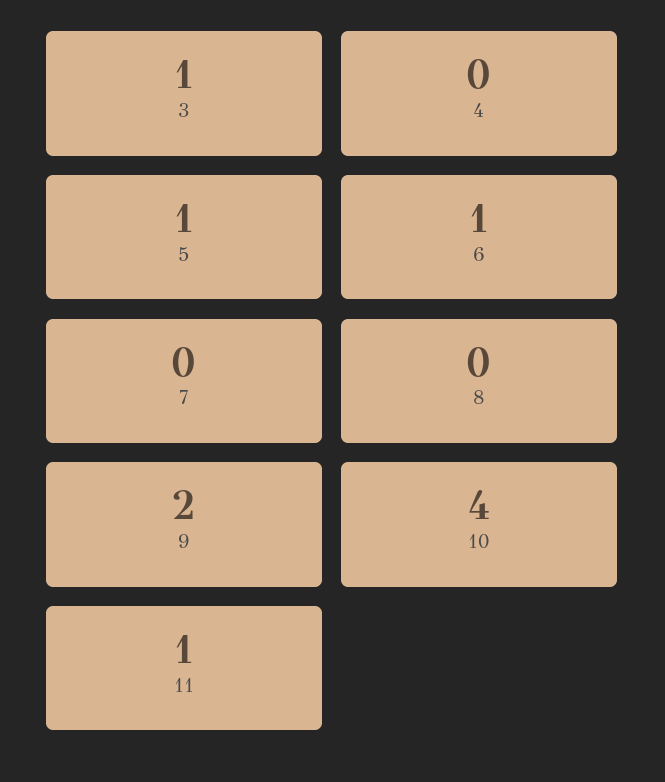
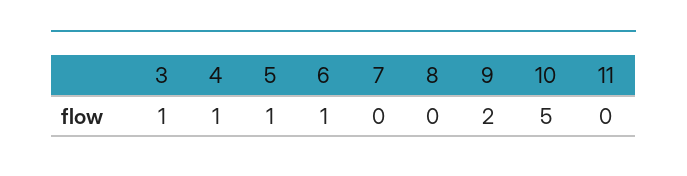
  {
    "3": 1,
-   "4": 0,
+   "4": 1,
    "5": 1,
    "6": 1,
    "7": 0,
    "8": 0,
    "9": 2,
-   "10": 4,
+   "10": 5,
-   "11": 1
+   "11": 0
  }

